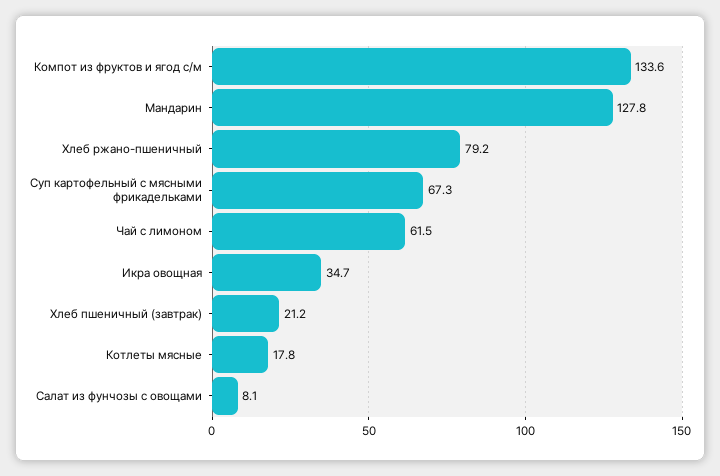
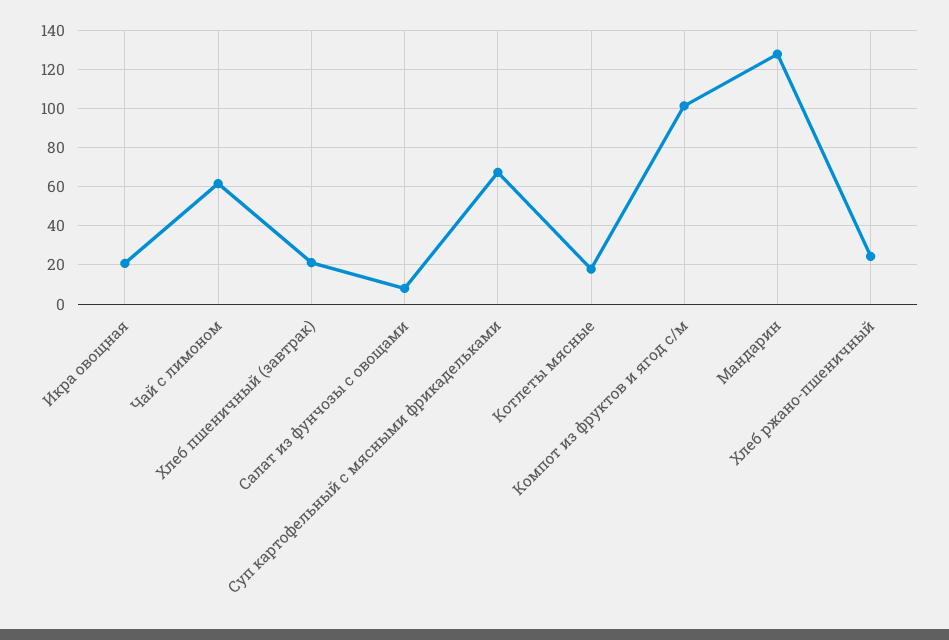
  {
-   "Компот из фруктов и ягод с/м": 133.6,
+   "Компот из фруктов и ягод с/м": 100,
    "Мандарин": 127.8,
-   "Хлеб ржано-пшеничный": 79.2,
+   "Хлеб ржано-пшеничный": 25,
    "Суп картофельный с мясными фрикадельками": 67.3,
    "Чай с лимоном": 61.5,
-   "Икра овощная": 34.7,
+   "Икра овощная": 20,
    "Хлеб пшеничный (завтрак)": 21.2,
    "Котлеты мясные": 17.8,
    "Салат из фунчозы с овощами": 8.1
  }

